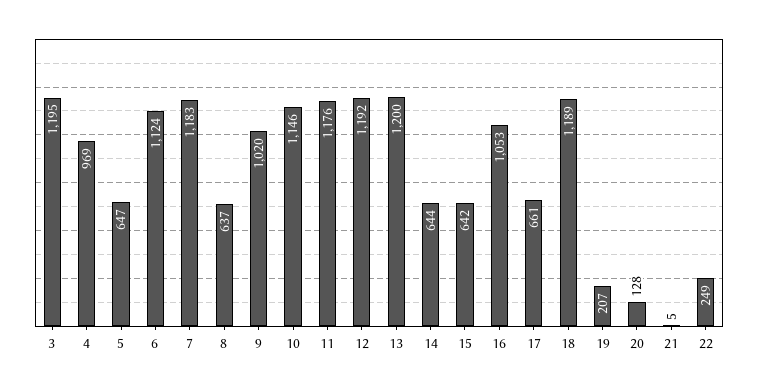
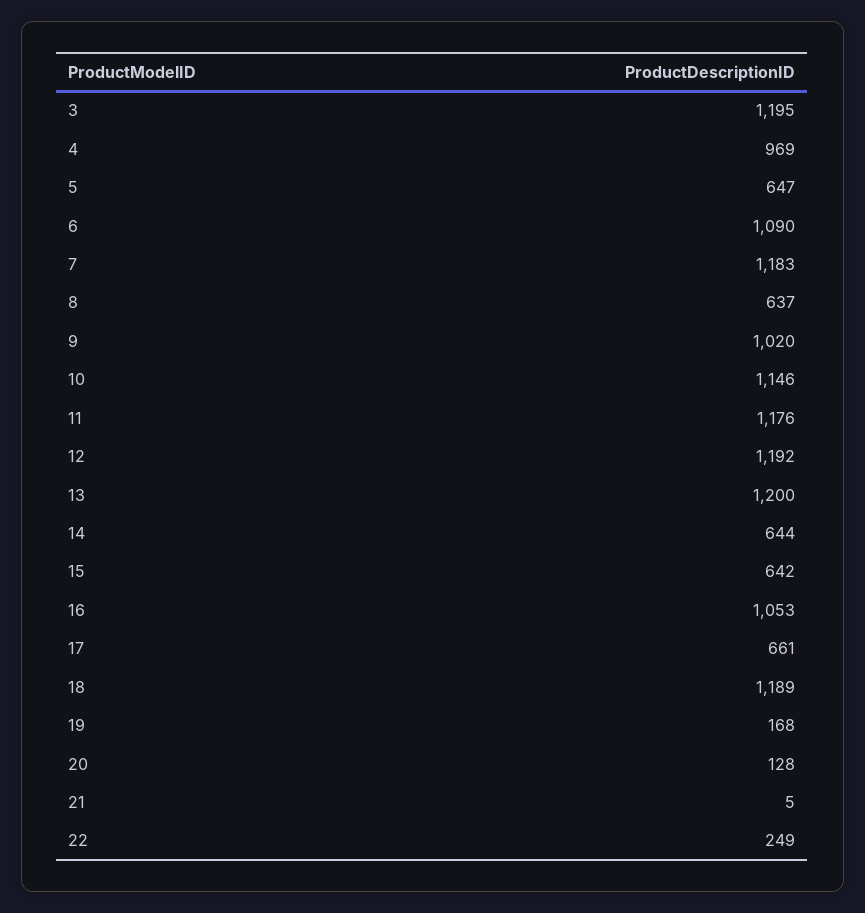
  {
    "3": 1195,
    "4": 969,
    "5": 647,
-   "6": 1124,
+   "6": 1090,
    "7": 1183,
    "8": 637,
    "9": 1020,
    "10": 1146,
    "11": 1176,
    "12": 1192,
    "13": 1200,
    "14": 644,
    "15": 642,
    "16": 1053,
    "17": 661,
    "18": 1189,
-   "19": 207,
+   "19": 168,
    "20": 128,
    "21": 5,
    "22": 249
  }

